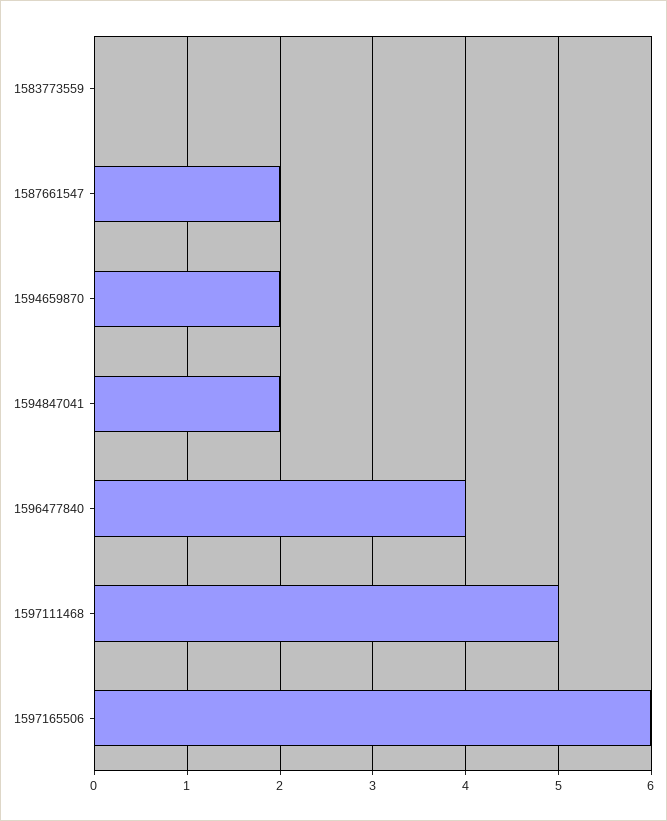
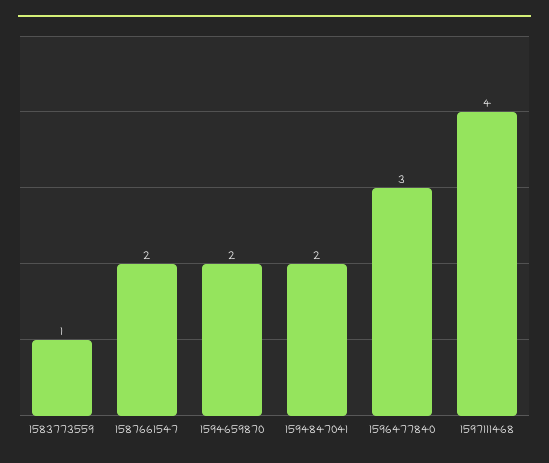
  {
-   "1583773559": 0,
+   "1583773559": 1,
    "1587661547": 2,
    "1594659870": 2,
    "1594847041": 2,
-   "1596477840": 4,
+   "1596477840": 3,
-   "1597111468": 5,
+   "1597111468": 4
-   "1597165506": 6
  }

